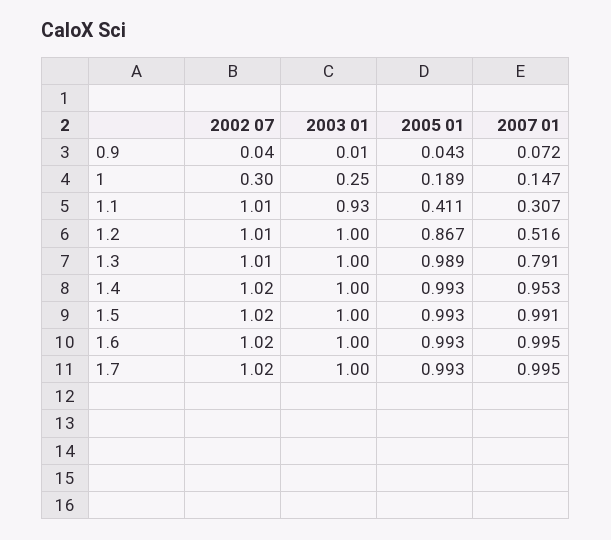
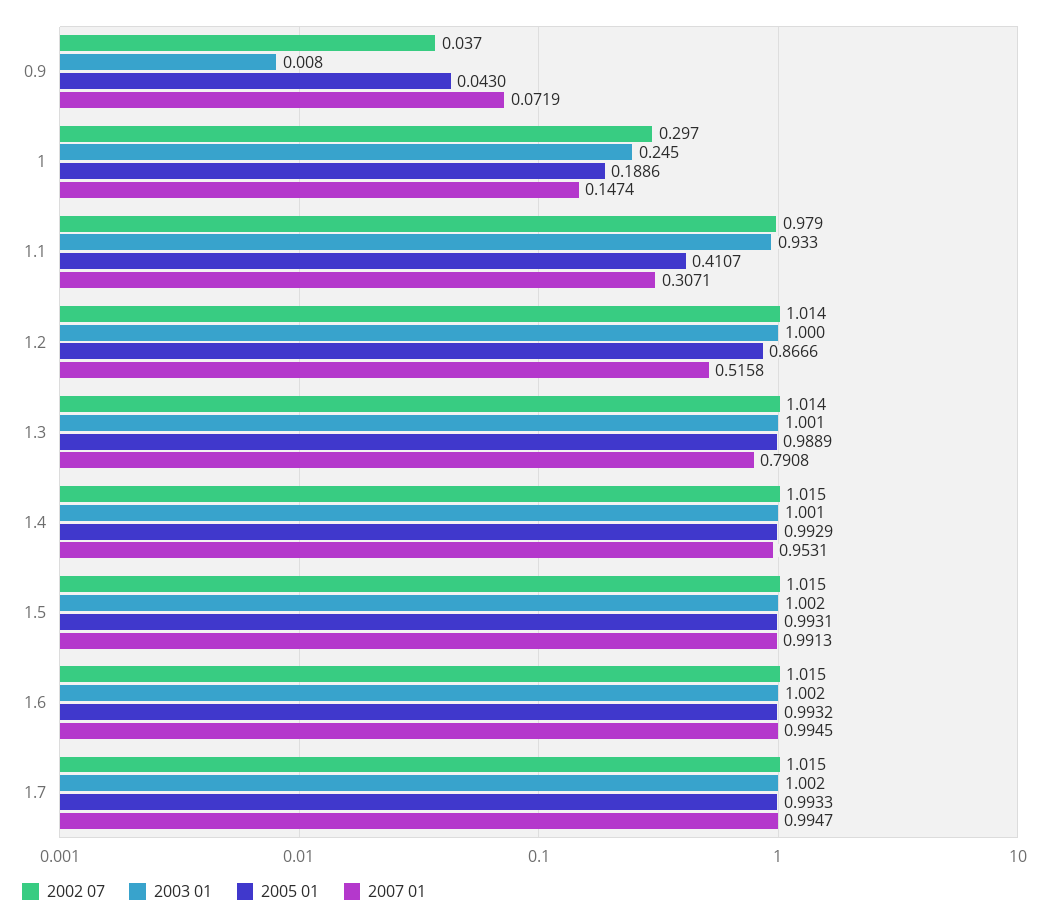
  {
    "2002 07": {
      "0.9": 0.037,
      "1": 0.297,
-     "1.1": 1.01,
+     "1.1": 0.979,
      "1.2": 1.014,
      "1.3": 1.014,
      "1.4": 1.015,
      "1.5": 1.015,
      "1.6": 1.015,
      "1.7": 1.015
    },
    "2003 01": {
      "0.9": 0.008,
      "1": 0.245,
      "1.1": 0.933,
      "1.2": 1,
      "1.3": 1.001,
      "1.4": 1.001,
      "1.5": 1.002,
      "1.6": 1.002,
      "1.7": 1.002
    },
    "2005 01": {
      "0.9": 0.043,
      "1": 0.1886,
      "1.1": 0.4107,
      "1.2": 0.8666,
      "1.3": 0.9889,
      "1.4": 0.9929,
      "1.5": 0.9931,
      "1.6": 0.9932,
      "1.7": 0.9933
    },
    "2007 01": {
      "0.9": 0.0719,
      "1": 0.1474,
      "1.1": 0.3071,
      "1.2": 0.5158,
      "1.3": 0.7908,
      "1.4": 0.9531,
      "1.5": 0.9913,
      "1.6": 0.9945,
      "1.7": 0.9947
    }
  }

